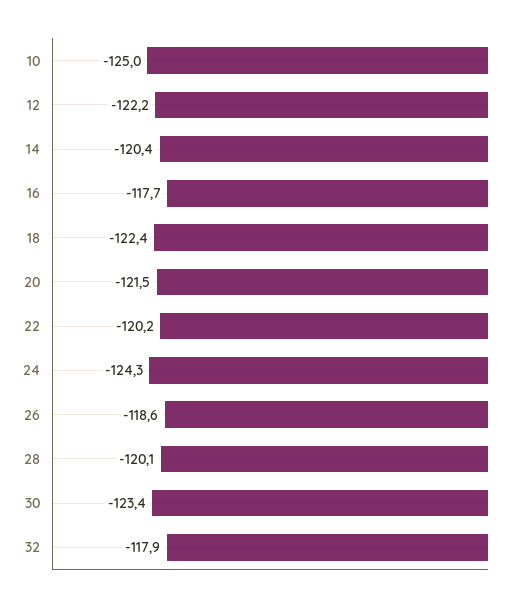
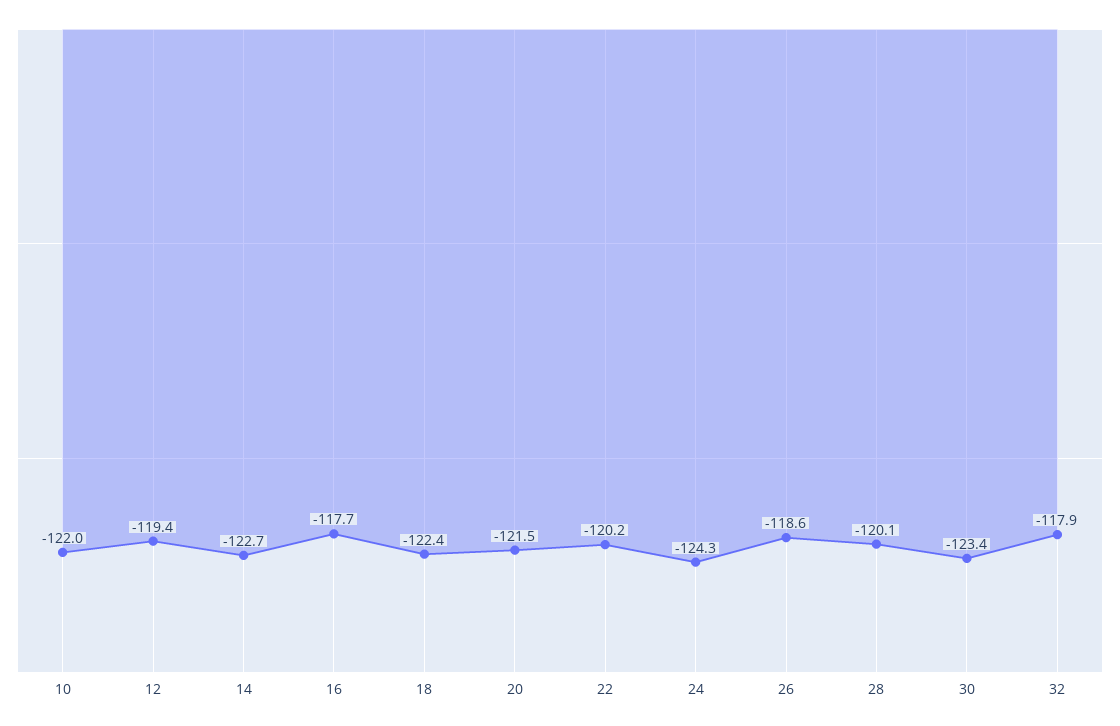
  {
-   "10": -125,
+   "10": -122,
-   "12": -122.2,
+   "12": -119.4,
-   "14": -120.4,
+   "14": -122.7,
    "16": -117.7,
    "18": -122.4,
    "20": -121.5,
    "22": -120.2,
    "24": -124.3,
    "26": -118.6,
    "28": -120.1,
    "30": -123.4,
    "32": -117.9
  }

